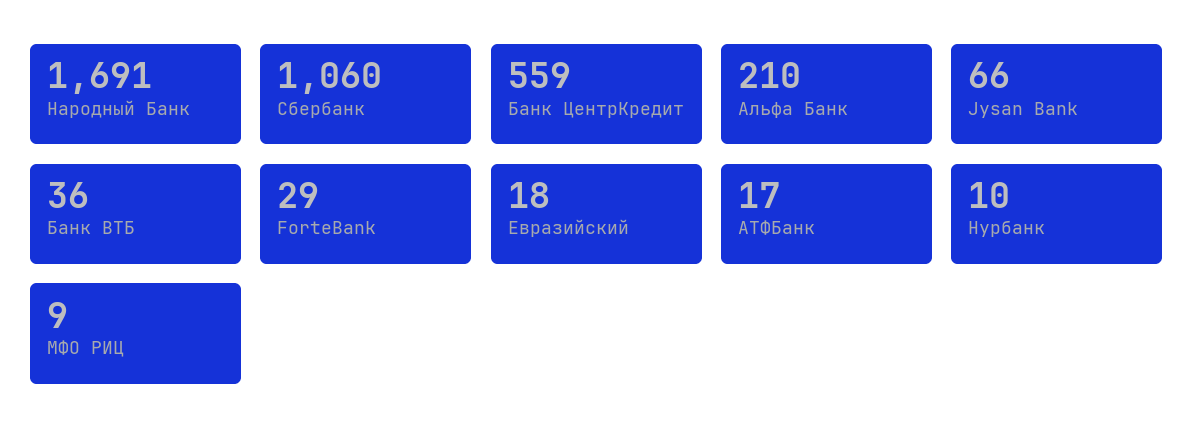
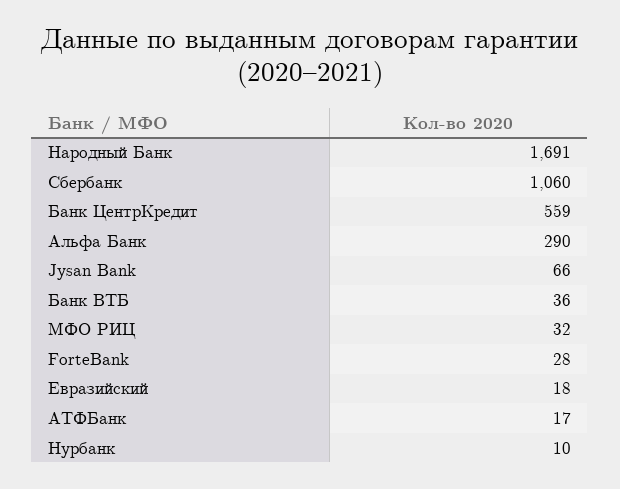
  {
    "Народный Банк": 1691,
    "Сбербанк": 1060,
    "Банк ЦентрКредит": 559,
-   "Альфа Банк": 210,
+   "Альфа Банк": 290,
    "Jysan Bank": 66,
    "Банк ВТБ": 36,
-   "ForteBank": 29,
+   "ForteBank": 28,
    "Евразийский": 18,
    "АТФБанк": 17,
    "Нурбанк": 10,
-   "МФО РИЦ": 9
+   "МФО РИЦ": 32
  }

